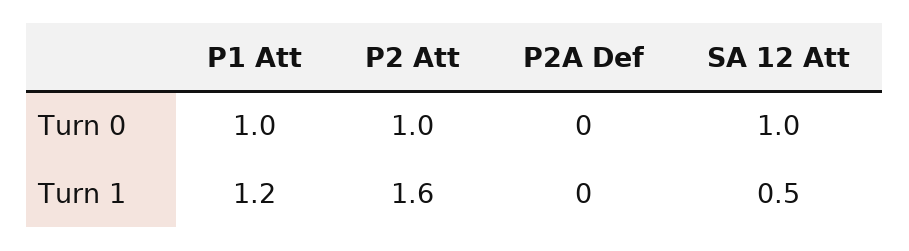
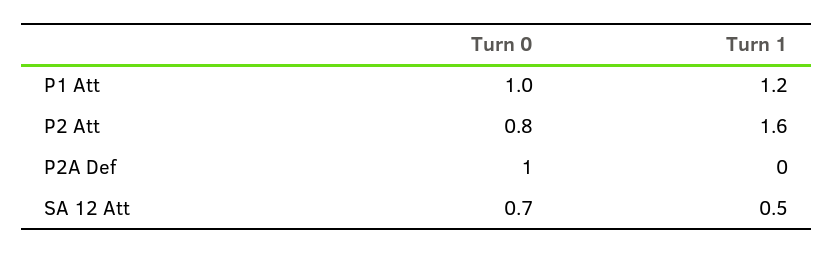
  {
    "P1 Att": {
      "Turn 0": 1,
      "Turn 1": 1.2
    },
    "P2 Att": {
-     "Turn 0": 1,
+     "Turn 0": 0.8,
      "Turn 1": 1.6
    },
    "P2A Def": {
-     "Turn 0": 0,
+     "Turn 0": 1,
      "Turn 1": 0
    },
    "SA 12 Att": {
-     "Turn 0": 1,
+     "Turn 0": 0.7,
      "Turn 1": 0.5
    }
  }

